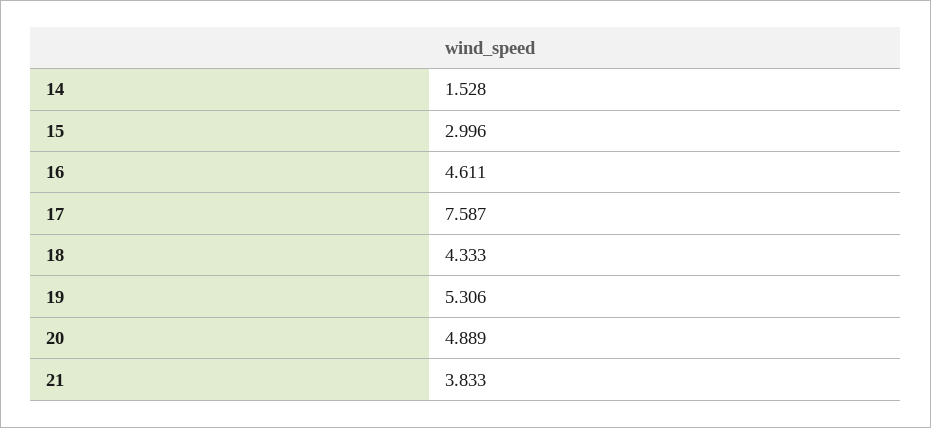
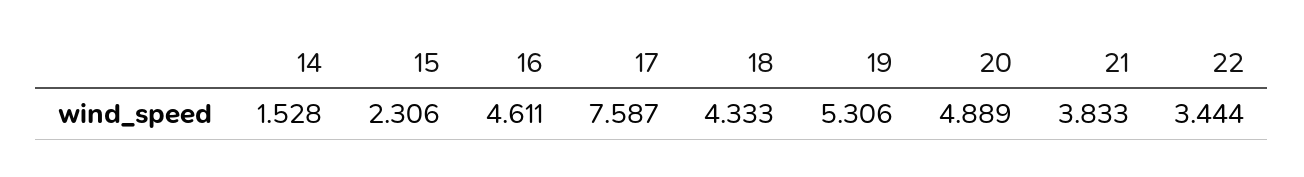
  {
    "14": 1.528,
-   "15": 2.996,
+   "15": 2.306,
    "16": 4.611,
    "17": 7.587,
    "18": 4.333,
    "19": 5.306,
    "20": 4.889,
-   "21": 3.833
+   "21": 3.833,
+   "22": 3.444
  }

